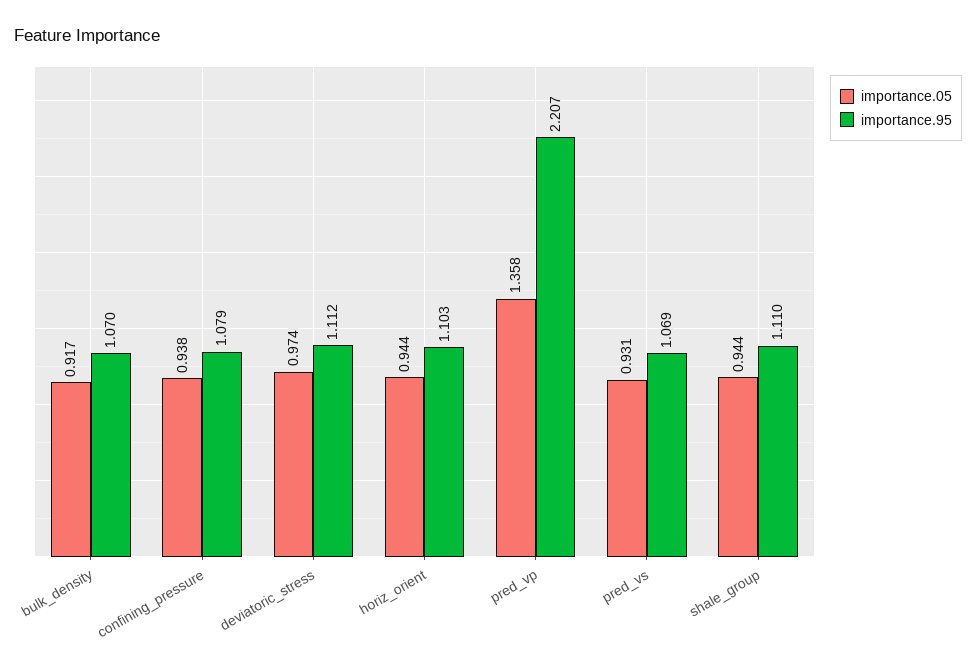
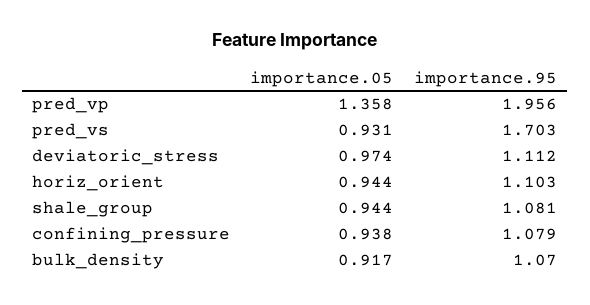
  {
    "importance.05": {
      "bulk_density": 0.917,
      "confining_pressure": 0.938,
      "deviatoric_stress": 0.974,
      "horiz_orient": 0.944,
      "pred_vp": 1.358,
      "pred_vs": 0.931,
      "shale_group": 0.944
    },
    "importance.95": {
      "bulk_density": 1.07,
      "confining_pressure": 1.079,
      "deviatoric_stress": 1.112,
      "horiz_orient": 1.103,
-     "pred_vp": 2.207,
+     "pred_vp": 1.956,
-     "pred_vs": 1.069,
+     "pred_vs": 1.703,
-     "shale_group": 1.11
+     "shale_group": 1.081
    }
  }

